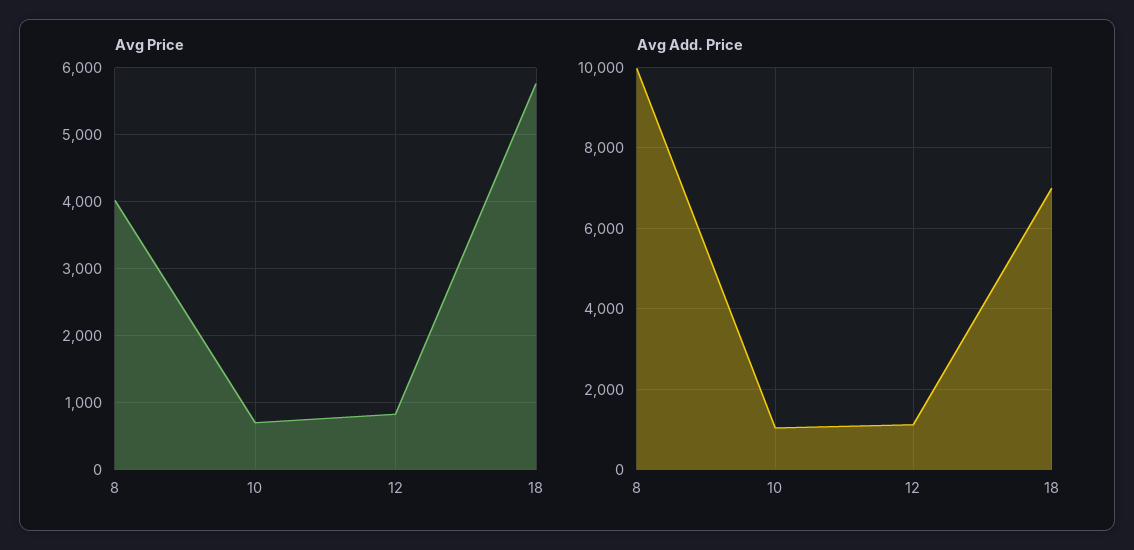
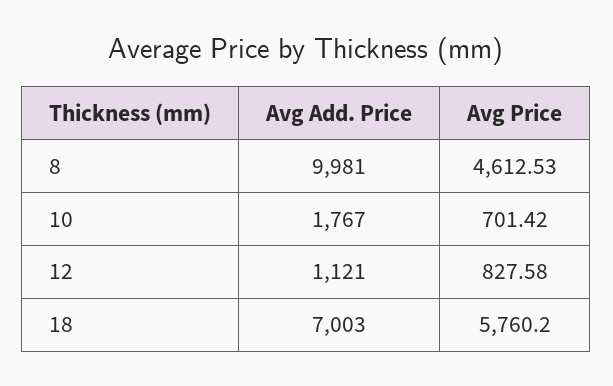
  {
    "Avg Price": {
-     "8": 4000,
+     "8": 4612.53,
      "10": 701.42,
      "12": 827.58,
      "18": 5760.2
    },
    "Avg Add. Price": {
      "8": 9981,
-     "10": 1000,
+     "10": 1767,
      "12": 1121,
      "18": 7003
    }
  }

